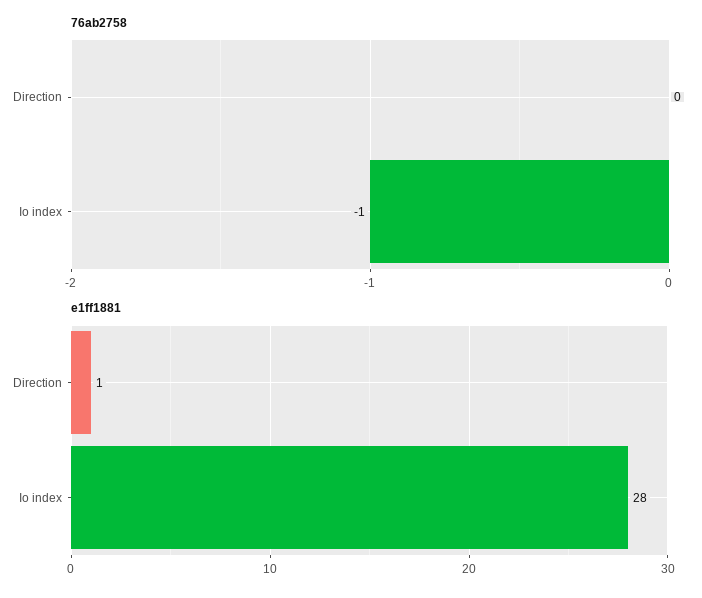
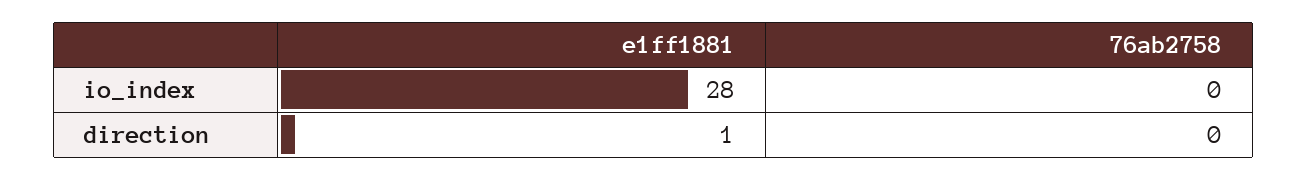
  {
    "76ab2758": {
      "Direction": 0,
-     "Io index": -1
+     "Io index": 0
    },
    "e1ff1881": {
      "Direction": 1,
      "Io index": 28
    }
  }

